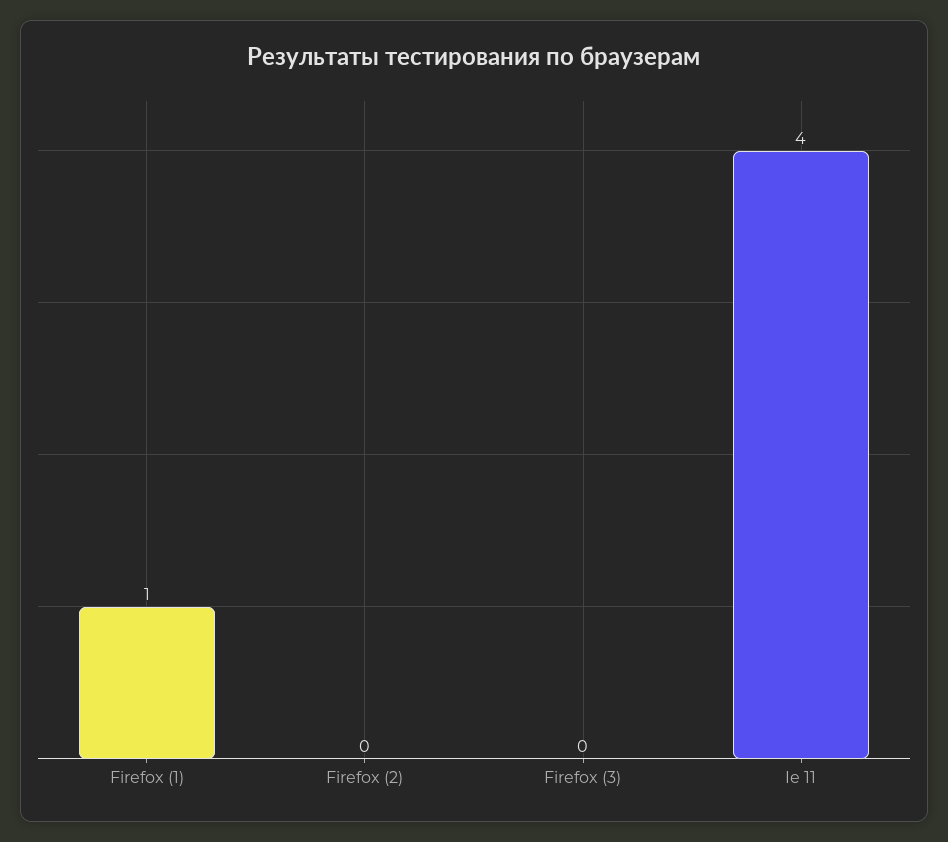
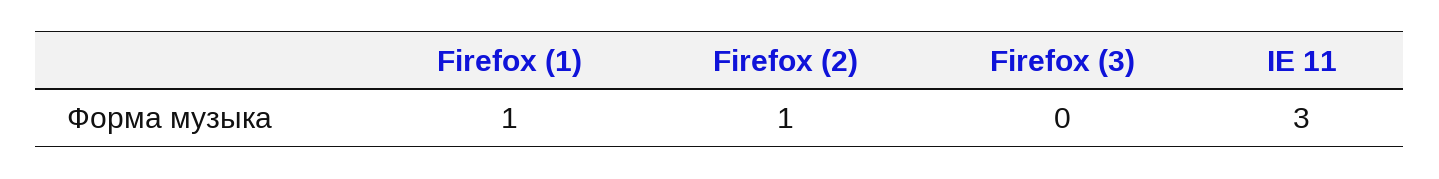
  {
    "Firefox (1)": 1,
-   "Firefox (2)": 0,
+   "Firefox (2)": 1,
    "Firefox (3)": 0,
-   "Ie 11": 4
+   "Ie 11": 3
  }

